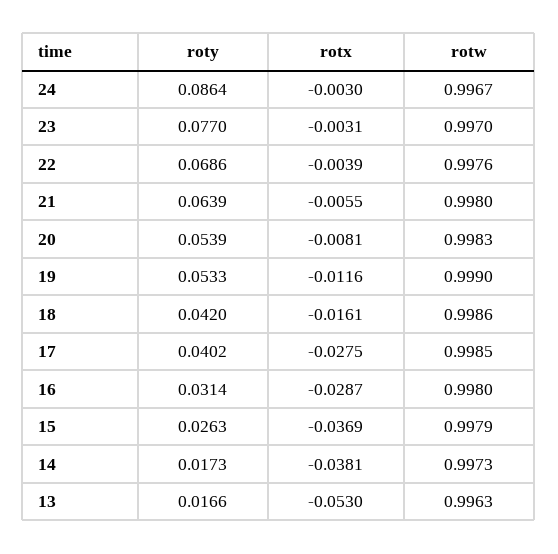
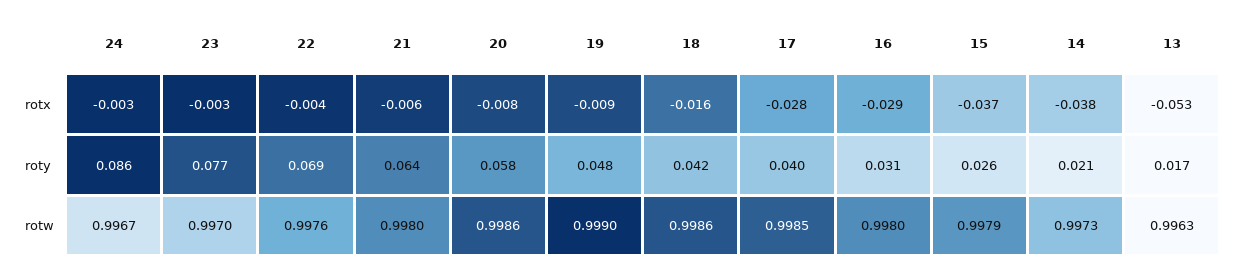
  {
    "roty": {
      "24": 0.0864,
      "23": 0.077,
      "22": 0.0686,
      "21": 0.0639,
-     "20": 0.0539,
+     "20": 0.058,
-     "19": 0.0533,
+     "19": 0.048,
      "18": 0.042,
      "17": 0.0402,
      "16": 0.0314,
      "15": 0.0263,
-     "14": 0.0173,
+     "14": 0.021,
      "13": 0.0166
    },
    "rotx": {
      "24": -0.003,
      "23": -0.0031,
      "22": -0.0039,
      "21": -0.0055,
      "20": -0.0081,
-     "19": -0.0116,
+     "19": -0.009,
      "18": -0.0161,
      "17": -0.0275,
      "16": -0.0287,
      "15": -0.0369,
      "14": -0.0381,
      "13": -0.053
    },
    "rotw": {
      "24": 0.9967,
      "23": 0.997,
      "22": 0.9976,
      "21": 0.998,
-     "20": 0.9983,
+     "20": 0.9986,
      "19": 0.999,
      "18": 0.9986,
      "17": 0.9985,
      "16": 0.998,
      "15": 0.9979,
      "14": 0.9973,
      "13": 0.9963
    }
  }

